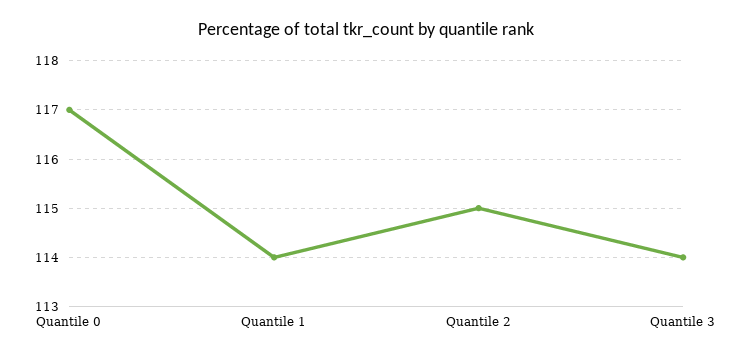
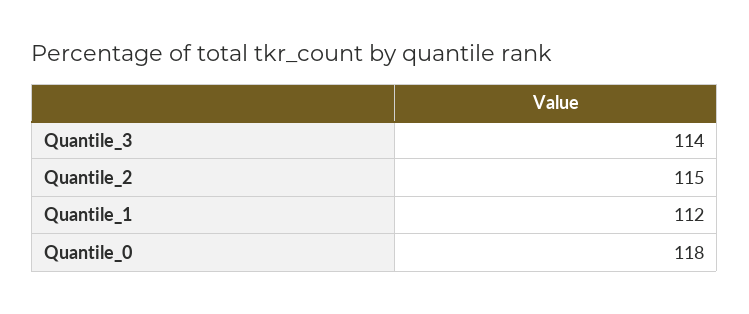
  {
-   "Quantile 0": 117,
+   "Quantile 0": 118,
-   "Quantile 1": 114,
+   "Quantile 1": 112,
    "Quantile 2": 115,
    "Quantile 3": 114
  }

